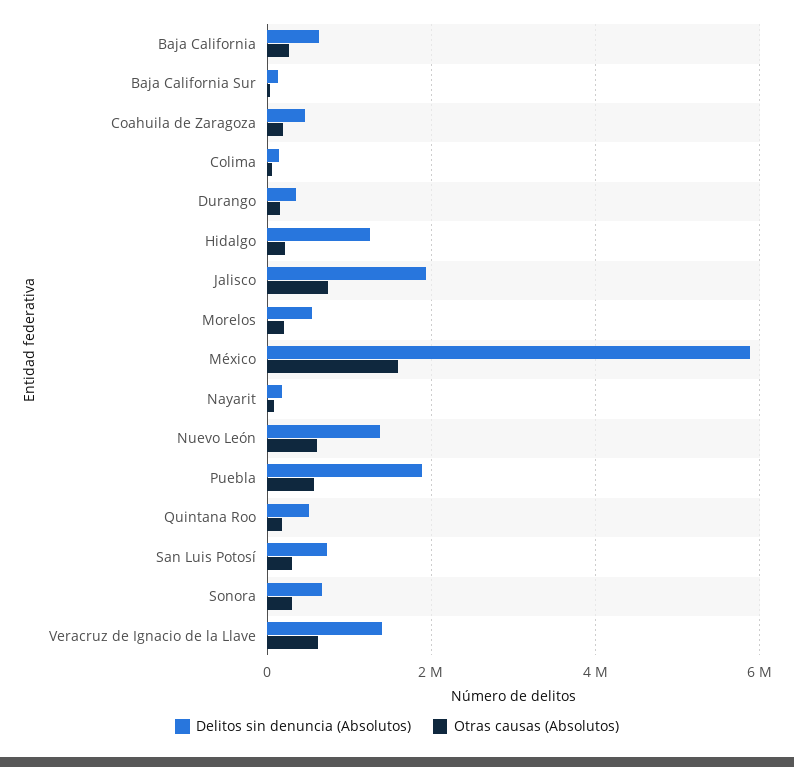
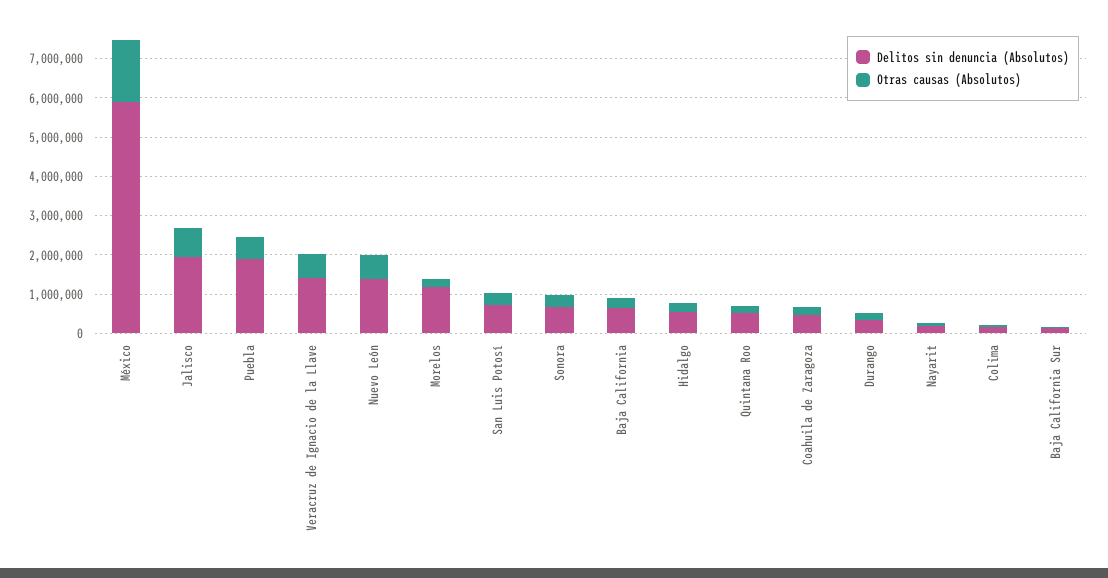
  {
    "Delitos sin denuncia (Absolutos)": {
      "Baja California": 600000,
      "Baja California Sur": 200000,
      "Coahuila de Zaragoza": 400000,
      "Colima": 200000,
      "Durango": 400000,
-     "Hidalgo": 1200000,
+     "Hidalgo": 500000,
      "Jalisco": 2000000,
-     "Morelos": 600000,
+     "Morelos": 1250000,
      "México": 5800000,
      "Nayarit": 200000,
      "Nuevo León": 1400000,
      "Puebla": 1800000,
      "Quintana Roo": 600000,
      "San Luis Potosí": 800000,
      "Sonora": 600000,
      "Veracruz de Ignacio de la Llave": 1400000
    },
    "Otras causas (Absolutos)": {
      "Baja California": 200000,
      "Baja California Sur": 0,
      "Coahuila de Zaragoza": 200000,
      "Colima": 0,
      "Durango": 200000,
      "Hidalgo": 200000,
      "Jalisco": 800000,
      "Morelos": 200000,
      "México": 1600000,
      "Nayarit": 0,
      "Nuevo León": 600000,
      "Puebla": 600000,
      "Quintana Roo": 200000,
      "San Luis Potosí": 400000,
      "Sonora": 400000,
      "Veracruz de Ignacio de la Llave": 600000
    }
  }

